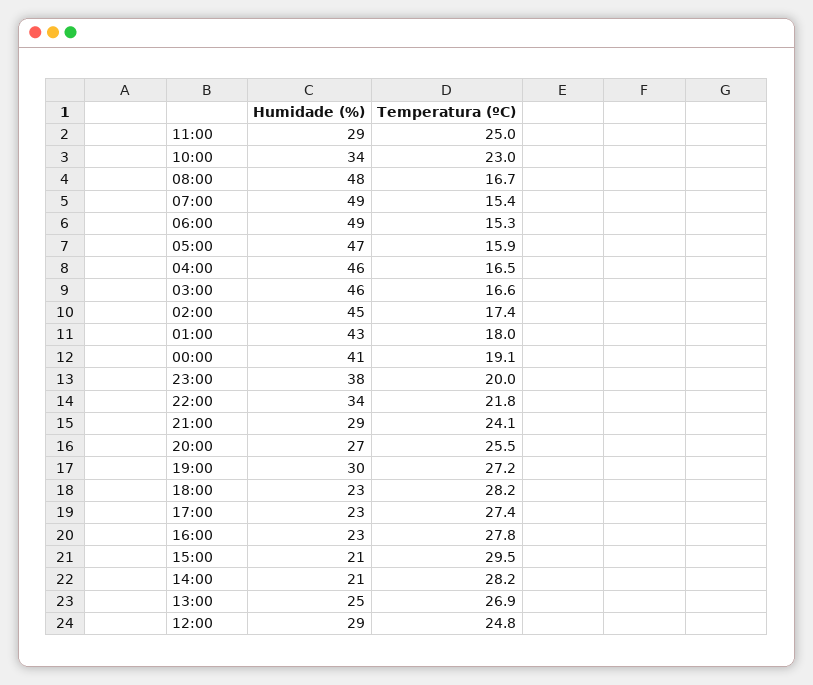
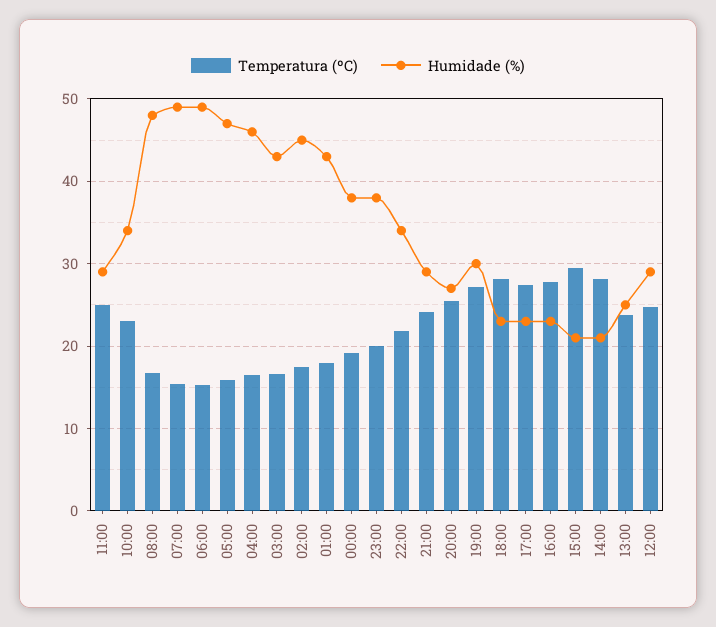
  {
    "Humidade (%)": {
      "11:00": 29,
      "10:00": 34,
      "08:00": 48,
      "07:00": 49,
      "06:00": 49,
      "05:00": 47,
      "04:00": 46,
-     "03:00": 46,
+     "03:00": 43,
      "02:00": 45,
      "01:00": 43,
-     "00:00": 41,
+     "00:00": 38,
      "23:00": 38,
      "22:00": 34,
      "21:00": 29,
      "20:00": 27,
      "19:00": 30,
      "18:00": 23,
      "17:00": 23,
      "16:00": 23,
      "15:00": 21,
      "14:00": 21,
      "13:00": 25,
      "12:00": 29
    },
    "Temperatura (ºC)": {
      "11:00": 25,
      "10:00": 23,
      "08:00": 16.7,
      "07:00": 15.4,
      "06:00": 15.3,
      "05:00": 15.9,
      "04:00": 16.5,
      "03:00": 16.6,
      "02:00": 17.4,
      "01:00": 18,
      "00:00": 19.1,
      "23:00": 20,
      "22:00": 21.8,
      "21:00": 24.1,
      "20:00": 25.5,
      "19:00": 27.2,
      "18:00": 28.2,
      "17:00": 27.4,
      "16:00": 27.8,
      "15:00": 29.5,
      "14:00": 28.2,
-     "13:00": 26.9,
+     "13:00": 24,
      "12:00": 24.8
    }
  }

